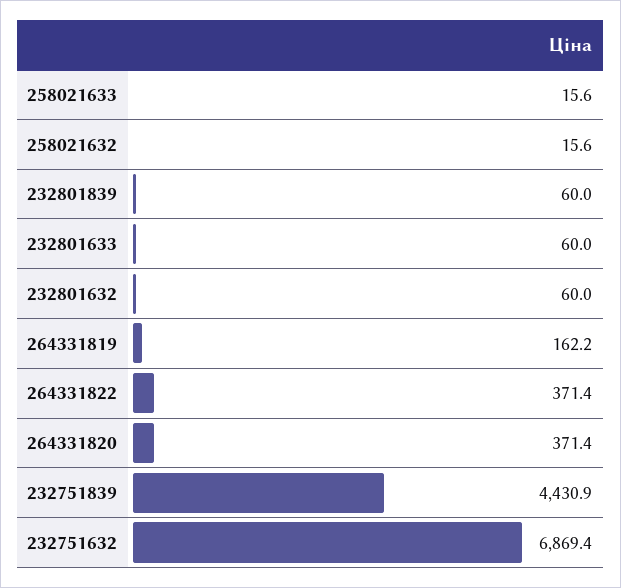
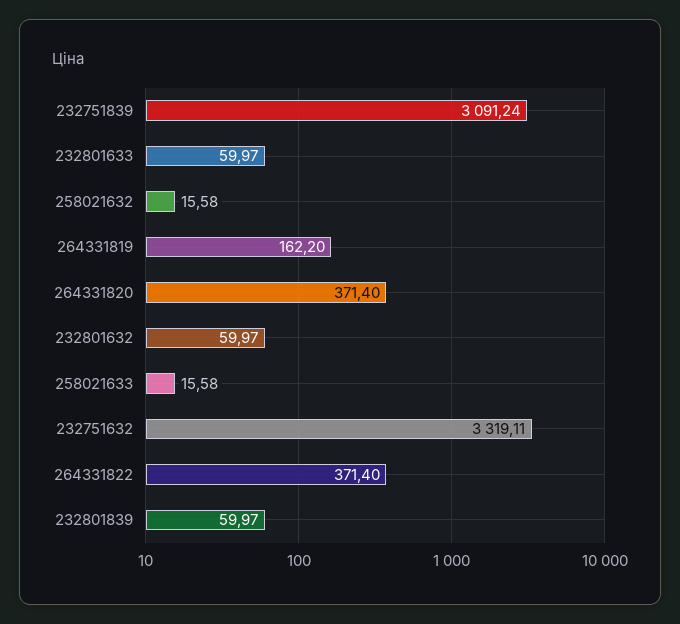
  {
    "258021633": 15.58,
    "258021632": 15.58,
    "232801839": 59.97,
    "232801633": 59.97,
    "232801632": 59.97,
    "264331819": 162.2,
    "264331822": 371.4,
    "264331820": 371.4,
-   "232751839": 4430.9,
+   "232751839": 3091.24,
-   "232751632": 6869.4
+   "232751632": 3319.11
  }

